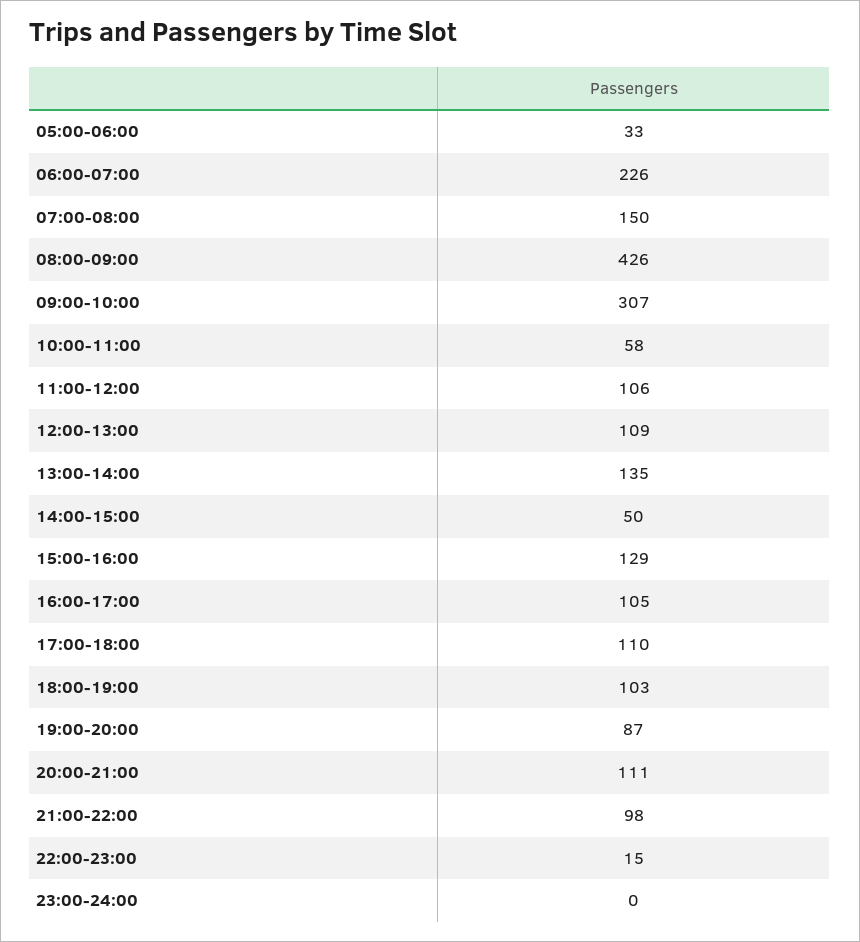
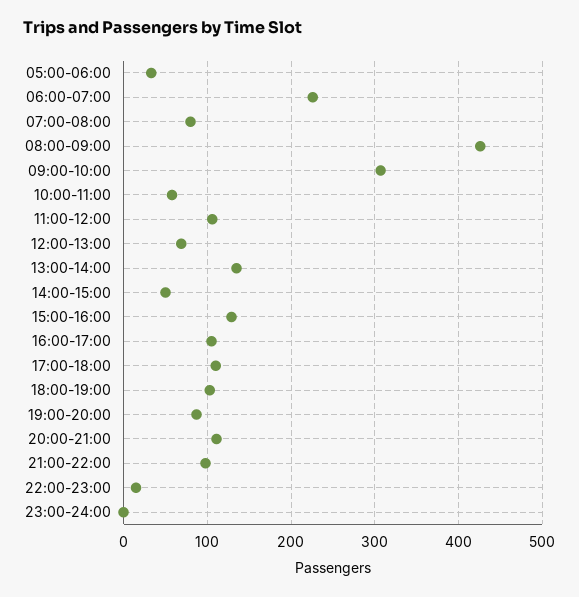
  {
    "05:00-06:00": 33,
    "06:00-07:00": 226,
-   "07:00-08:00": 150,
+   "07:00-08:00": 80,
    "08:00-09:00": 426,
    "09:00-10:00": 307,
    "10:00-11:00": 58,
    "11:00-12:00": 106,
-   "12:00-13:00": 109,
+   "12:00-13:00": 70,
    "13:00-14:00": 135,
    "14:00-15:00": 50,
    "15:00-16:00": 129,
    "16:00-17:00": 105,
    "17:00-18:00": 110,
    "18:00-19:00": 103,
    "19:00-20:00": 87,
    "20:00-21:00": 111,
    "21:00-22:00": 98,
    "22:00-23:00": 15,
    "23:00-24:00": 0
  }

